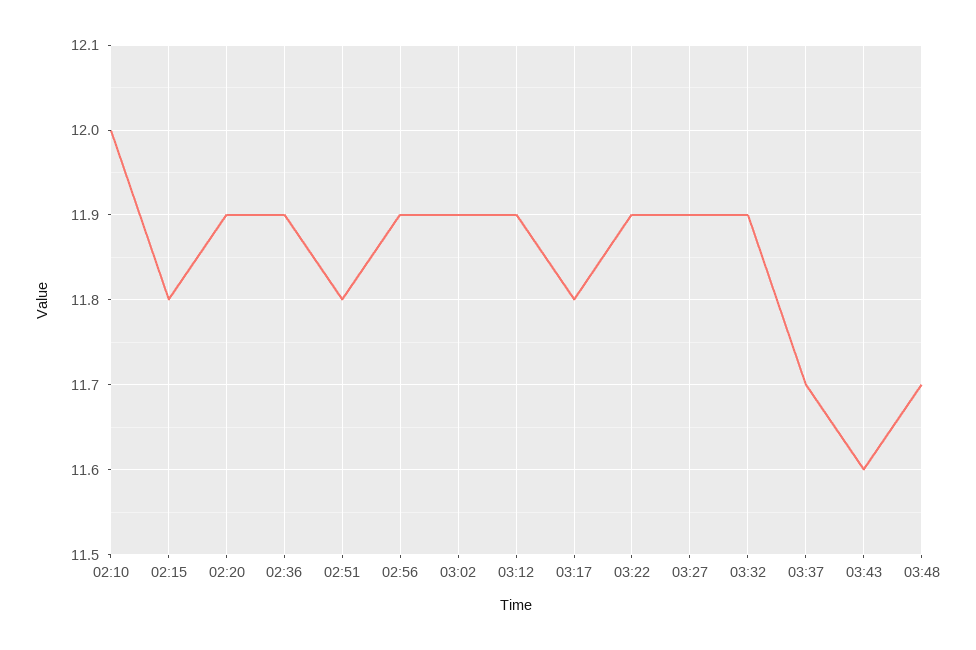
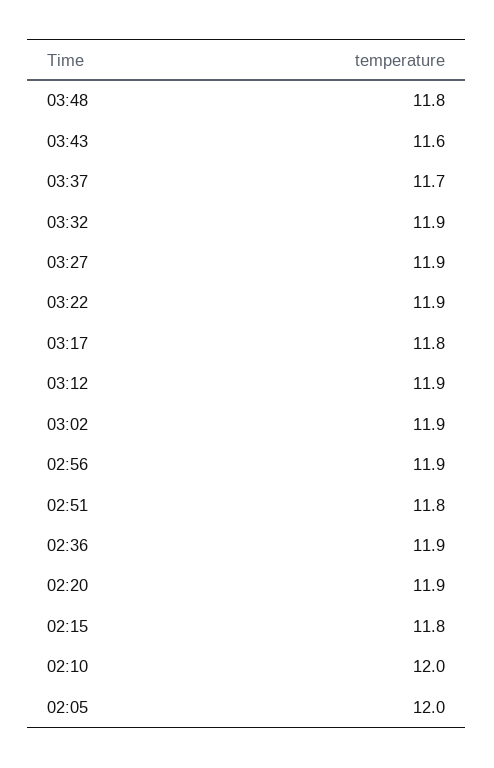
  {
    "02:10": 12,
    "02:15": 11.8,
    "02:20": 11.9,
    "02:36": 11.9,
    "02:51": 11.8,
    "02:56": 11.9,
    "03:02": 11.9,
    "03:12": 11.9,
    "03:17": 11.8,
    "03:22": 11.9,
    "03:27": 11.9,
    "03:32": 11.9,
    "03:37": 11.7,
    "03:43": 11.6,
-   "03:48": 11.7
+   "03:48": 11.8,
+   "02:05": 12
  }

